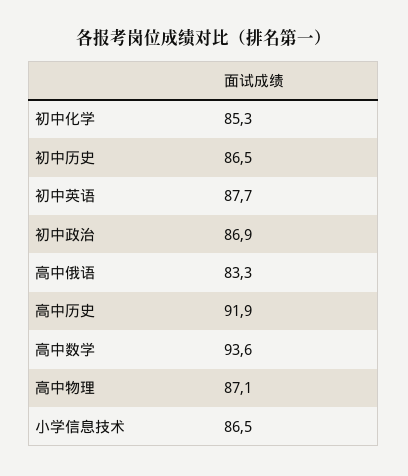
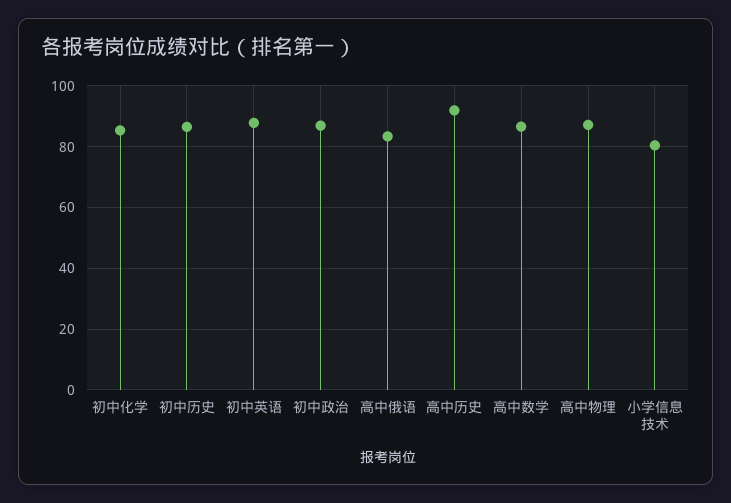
  {
    "初中化学": 85.3,
    "初中历史": 86.5,
    "初中英语": 87.7,
    "初中政治": 86.9,
    "高中俄语": 83.3,
    "高中历史": 91.9,
-   "高中数学": 93.6,
+   "高中数学": 86,
    "高中物理": 87.1,
-   "小学信息技术": 86.5
+   "小学信息技术": 80
  }

